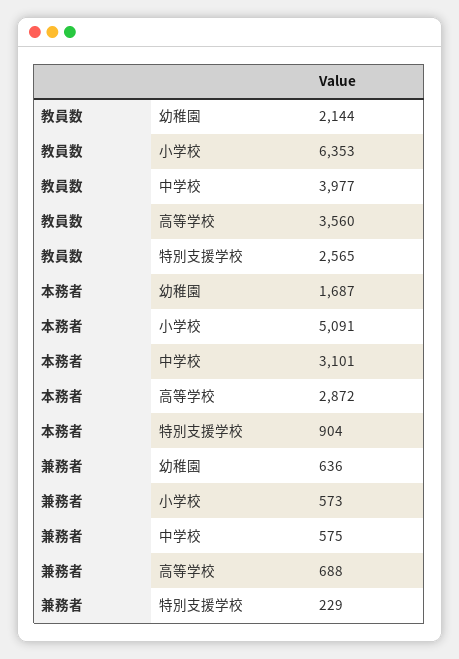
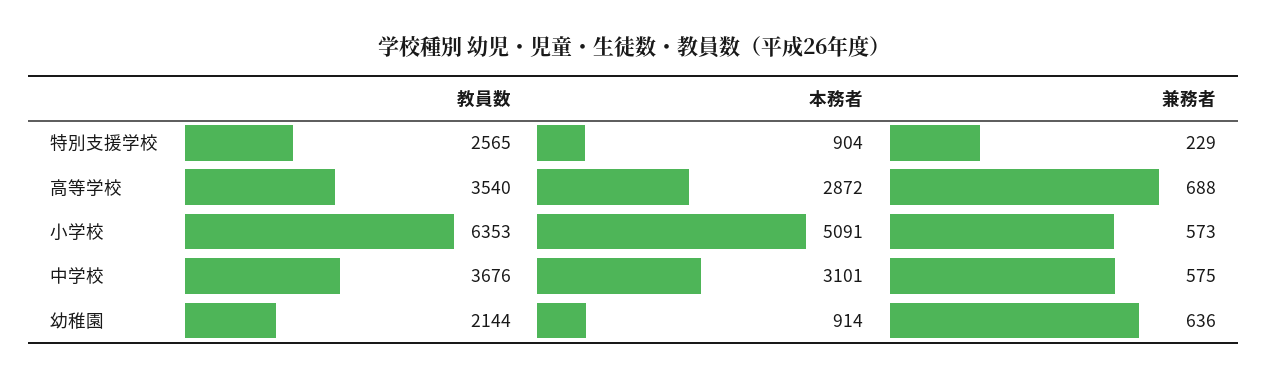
  {
    "教員数": {
      "幼稚園": 2144,
      "小学校": 6353,
-     "中学校": 3977,
+     "中学校": 3676,
-     "高等学校": 3560,
+     "高等学校": 3540,
      "特別支援学校": 2565
    },
    "本務者": {
-     "幼稚園": 1687,
+     "幼稚園": 914,
      "小学校": 5091,
      "中学校": 3101,
      "高等学校": 2872,
      "特別支援学校": 904
    },
    "兼務者": {
      "幼稚園": 636,
      "小学校": 573,
      "中学校": 575,
      "高等学校": 688,
      "特別支援学校": 229
    }
  }

